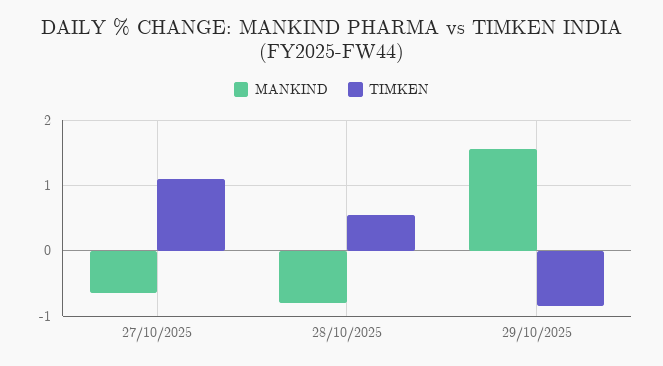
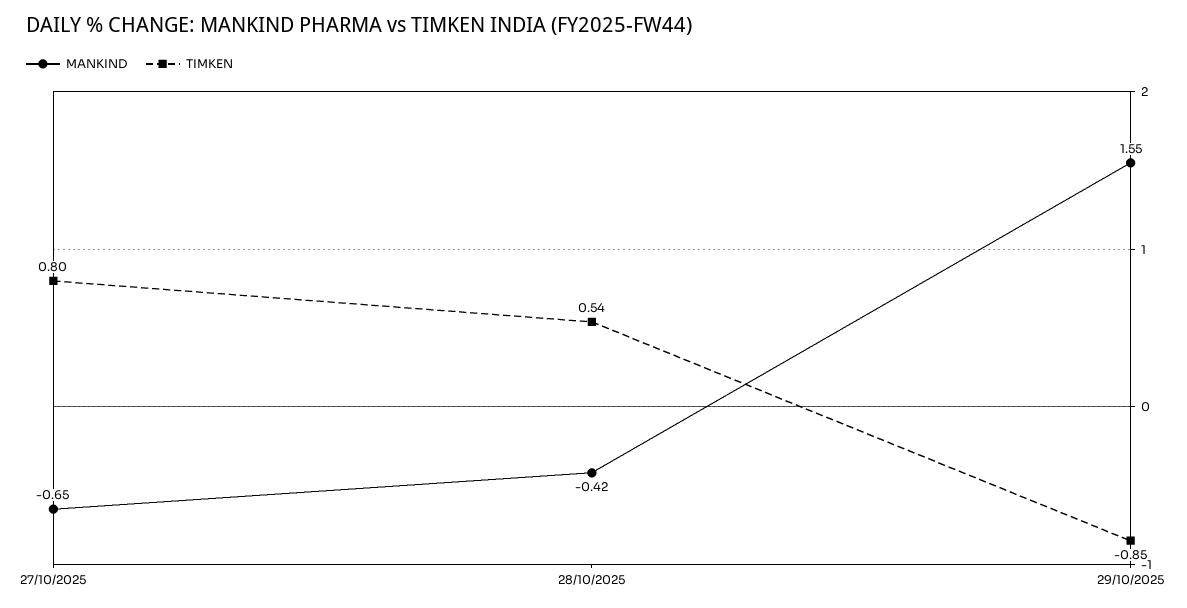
  {
    "MANKIND": {
      "27/10/2025": -0.65,
-     "28/10/2025": -0.8,
+     "28/10/2025": -0.42,
      "29/10/2025": 1.55
    },
    "TIMKEN": {
-     "27/10/2025": 1.1,
+     "27/10/2025": 0.8,
      "28/10/2025": 0.54,
      "29/10/2025": -0.85
    }
  }

